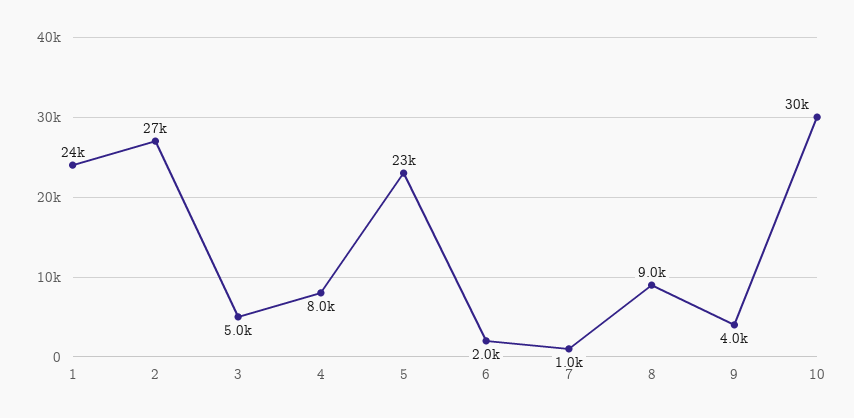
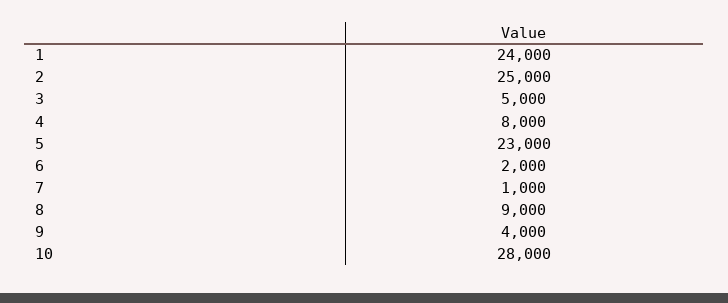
  {
    "1": 24000,
-   "2": 27000,
+   "2": 25000,
    "3": 5000,
    "4": 8000,
    "5": 23000,
    "6": 2000,
    "7": 1000,
    "8": 9000,
    "9": 4000,
-   "10": 30000
+   "10": 28000
  }

